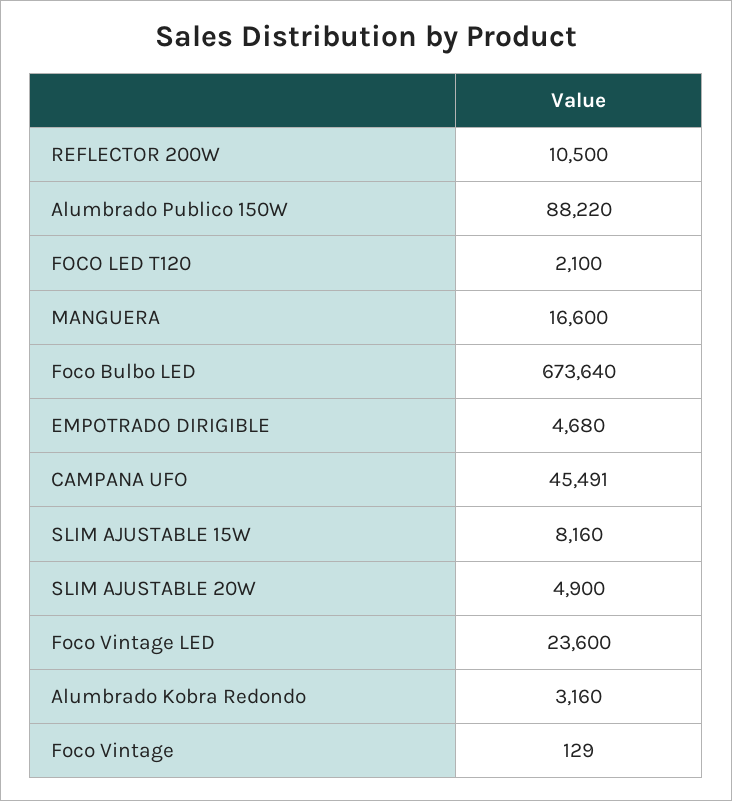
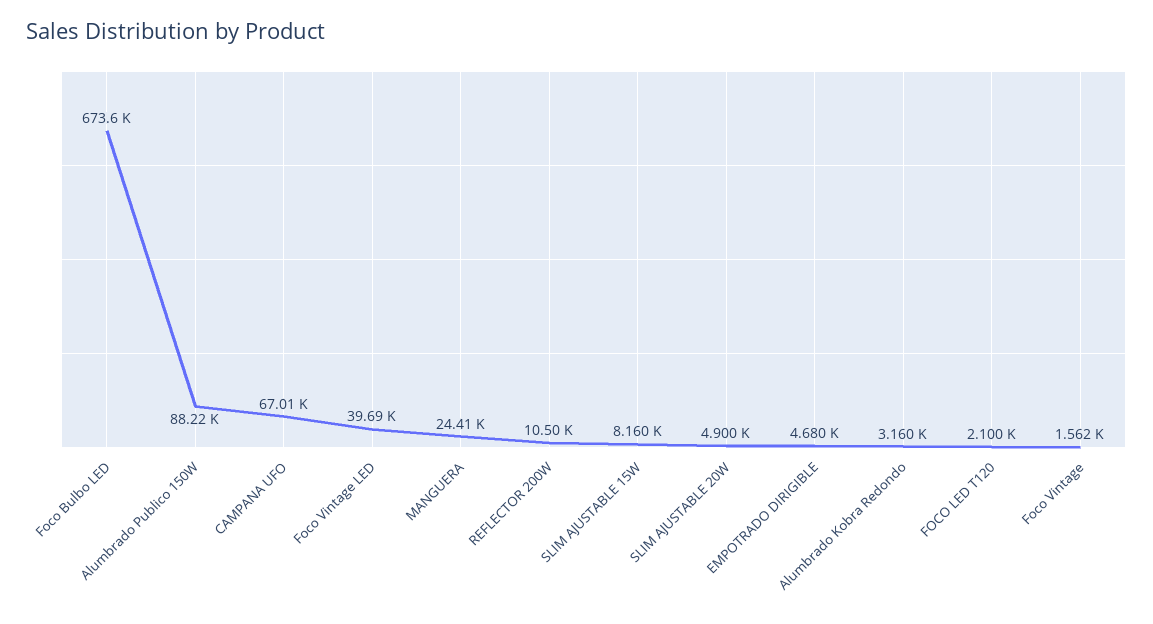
  {
    "REFLECTOR 200W": 10500,
    "Alumbrado Publico 150W": 88220,
    "FOCO LED T120": 2100,
-   "MANGUERA": 16600,
+   "MANGUERA": 24410,
    "Foco Bulbo LED": 673640,
    "EMPOTRADO DIRIGIBLE": 4680,
-   "CAMPANA UFO": 45491,
+   "CAMPANA UFO": 67010,
    "SLIM AJUSTABLE 15W": 8160,
    "SLIM AJUSTABLE 20W": 4900,
-   "Foco Vintage LED": 23600,
+   "Foco Vintage LED": 39690,
    "Alumbrado Kobra Redondo": 3160,
-   "Foco Vintage": 129
+   "Foco Vintage": 1562
  }

